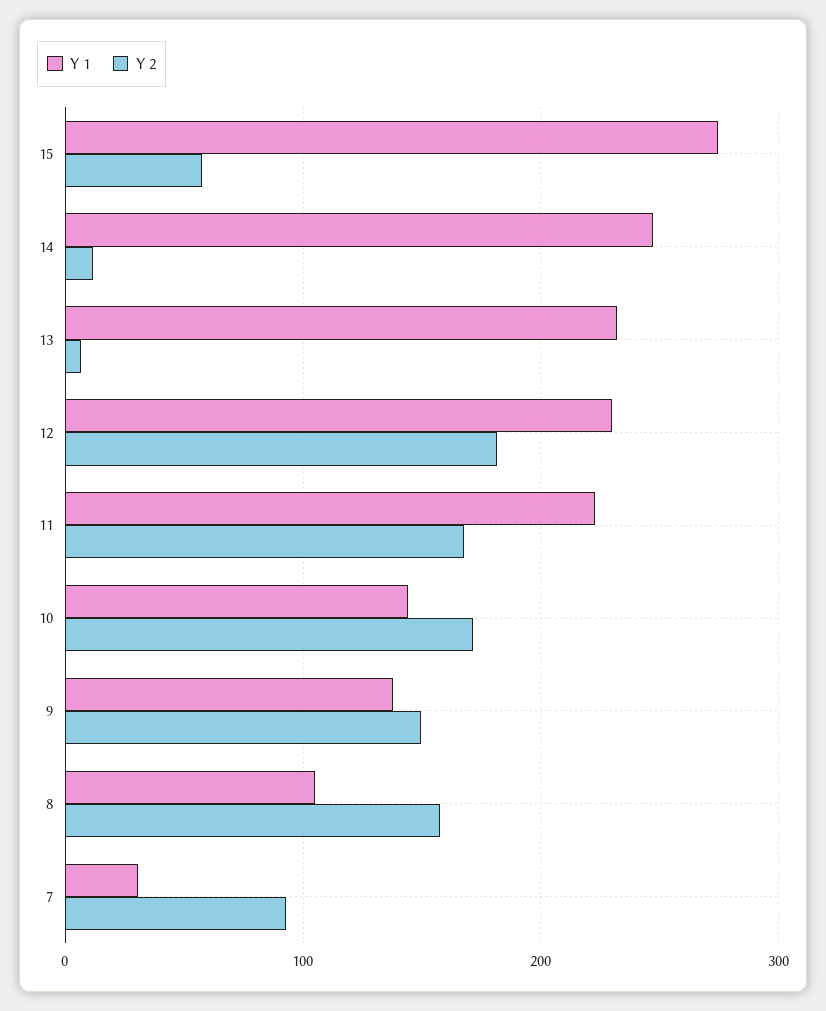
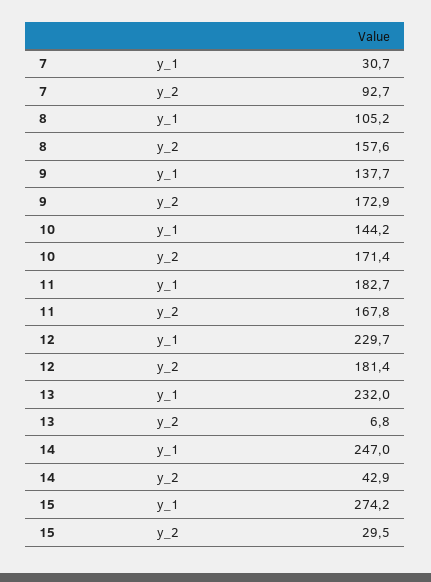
  {
    "Y 1": {
      "15": 274.2,
      "14": 247,
      "13": 232,
      "12": 229.7,
-     "11": 220,
+     "11": 182.7,
      "10": 144.2,
      "9": 137.7,
      "8": 105.2,
      "7": 30.7
    },
    "Y 2": {
-     "15": 60,
+     "15": 29.5,
-     "14": 10,
+     "14": 42.9,
      "13": 6.8,
      "12": 181.4,
      "11": 167.8,
      "10": 171.4,
-     "9": 150,
+     "9": 172.9,
      "8": 157.6,
      "7": 92.7
    }
  }

